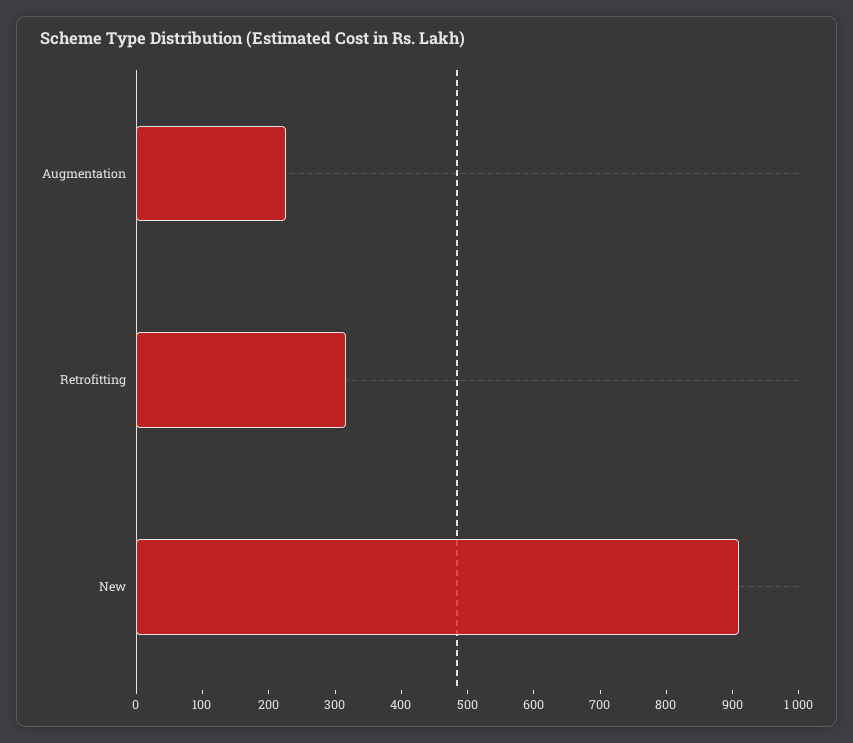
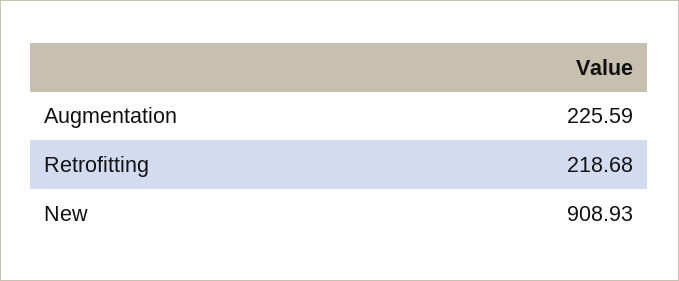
  {
    "Augmentation": 225.59,
-   "Retrofitting": 320,
+   "Retrofitting": 218.68,
    "New": 908.93
  }

